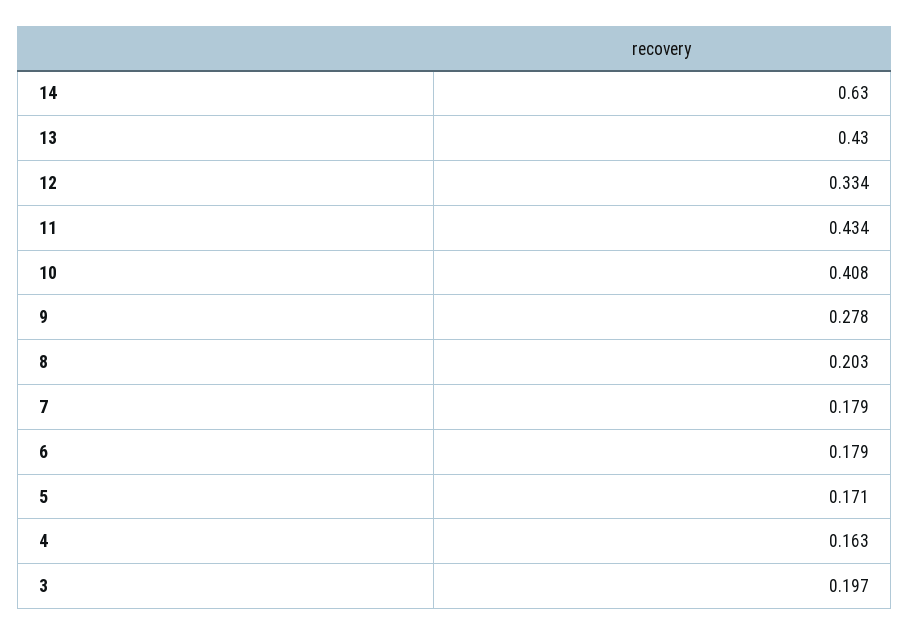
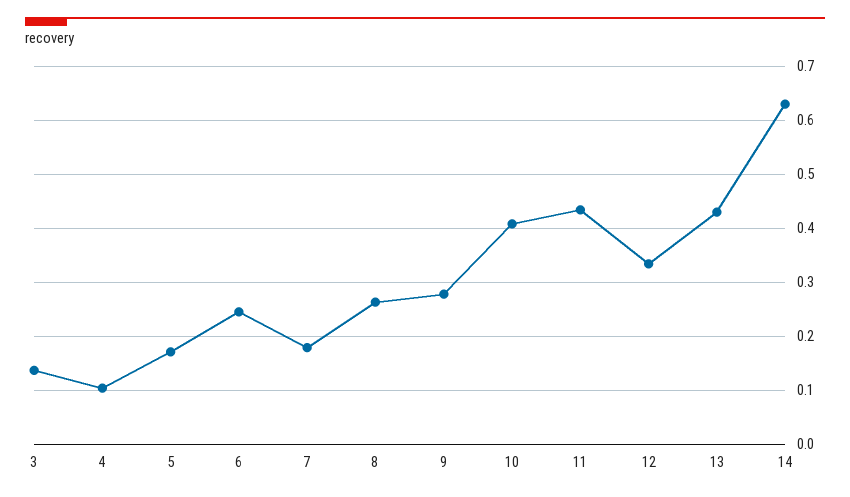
  {
    "14": 0.63,
    "13": 0.43,
    "12": 0.334,
    "11": 0.434,
    "10": 0.408,
    "9": 0.278,
-   "8": 0.203,
+   "8": 0.26,
    "7": 0.179,
-   "6": 0.179,
+   "6": 0.24,
    "5": 0.171,
-   "4": 0.163,
+   "4": 0.1,
-   "3": 0.197
+   "3": 0.14
  }

